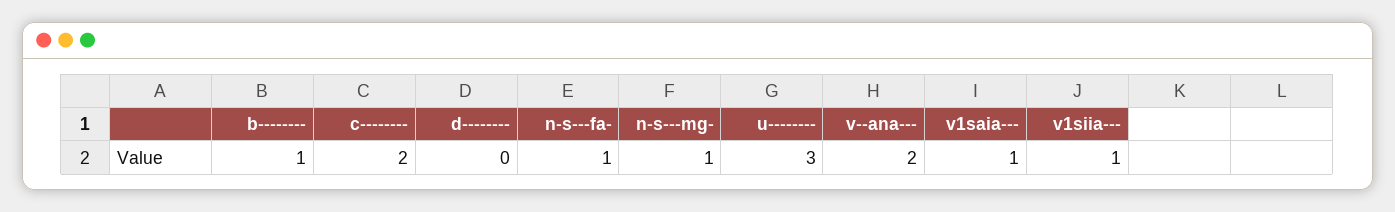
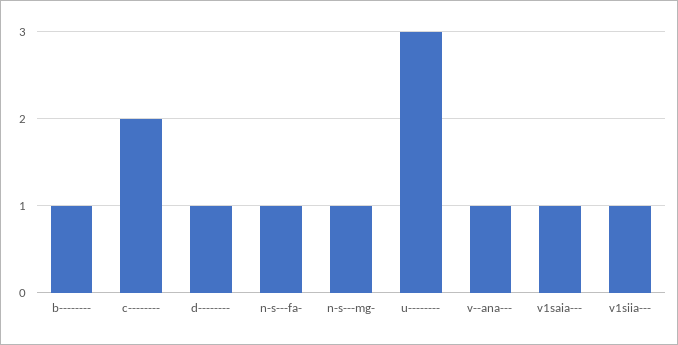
  {
    "b--------": 1,
    "c--------": 2,
-   "d--------": 0,
+   "d--------": 1,
    "n-s---fa-": 1,
    "n-s---mg-": 1,
    "u--------": 3,
-   "v--ana---": 2,
+   "v--ana---": 1,
    "v1saia---": 1,
    "v1siia---": 1
  }

